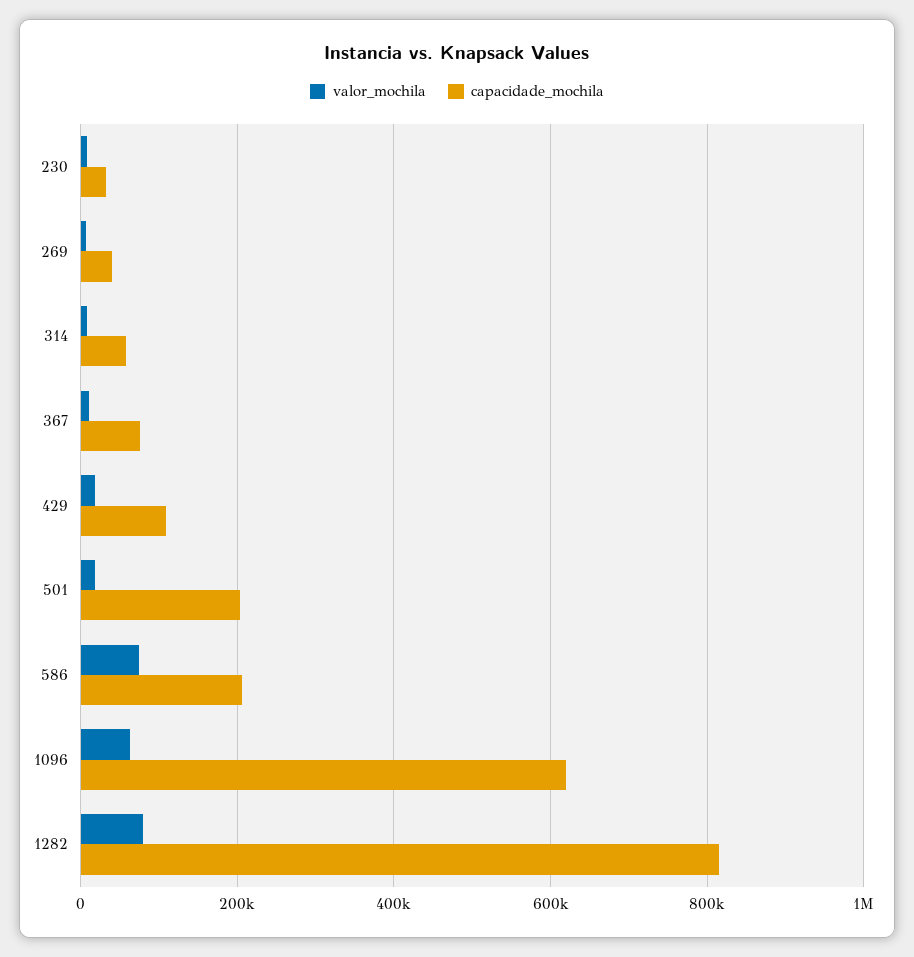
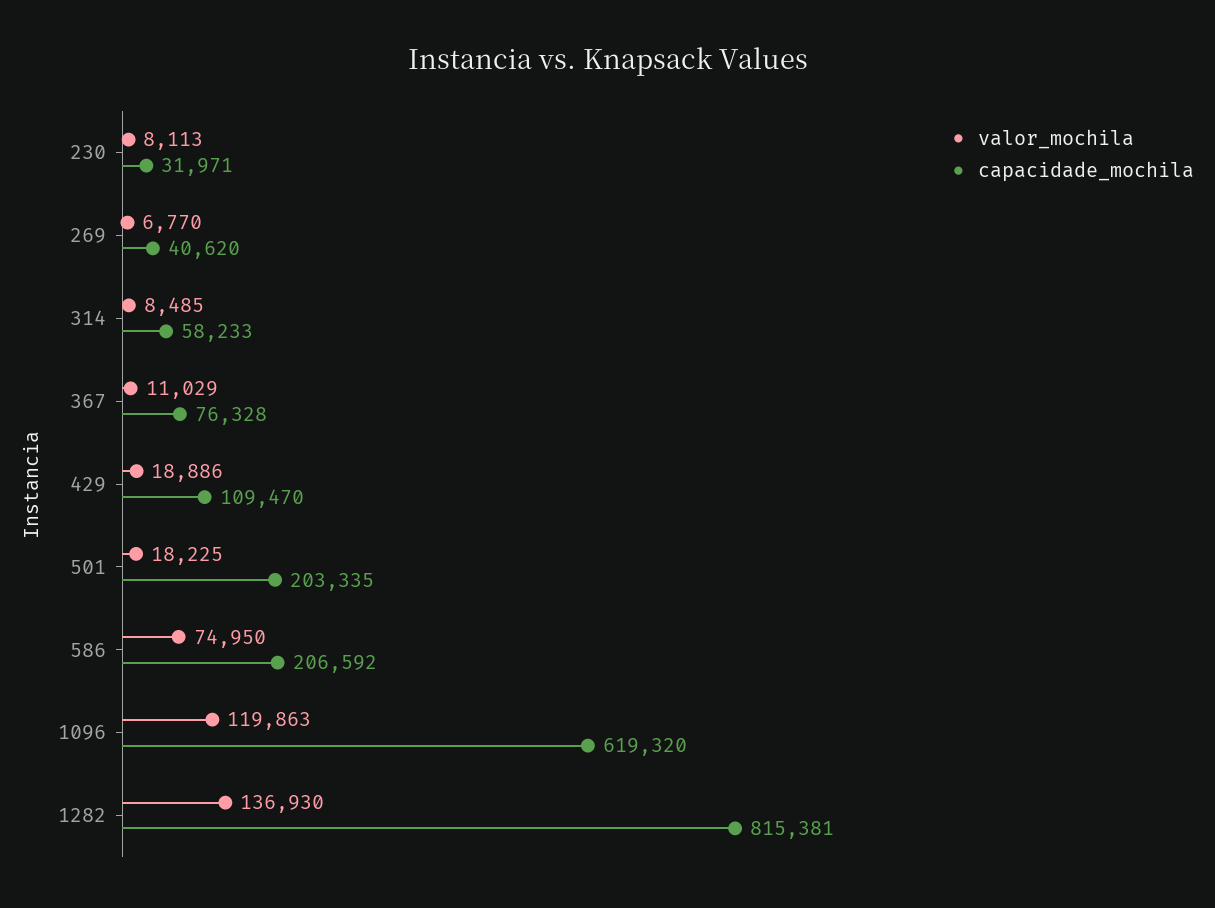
  {
    "valor_mochila": {
      "230": 8113,
      "269": 6770,
      "314": 8485,
      "367": 11029,
      "429": 18886,
      "501": 18225,
      "586": 74950,
-     "1096": 60000,
+     "1096": 119863,
-     "1282": 80000
+     "1282": 136930
    },
    "capacidade_mochila": {
      "230": 31971,
      "269": 40620,
      "314": 58233,
      "367": 76328,
      "429": 109470,
      "501": 203335,
      "586": 206592,
      "1096": 619320,
      "1282": 815381
    }
  }

